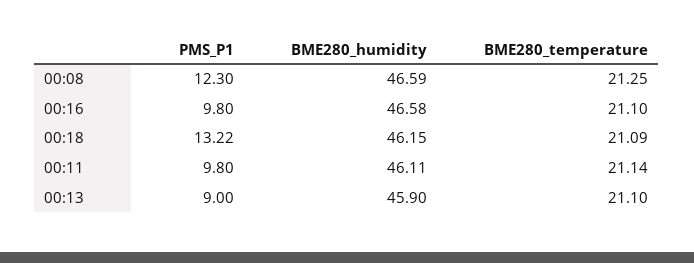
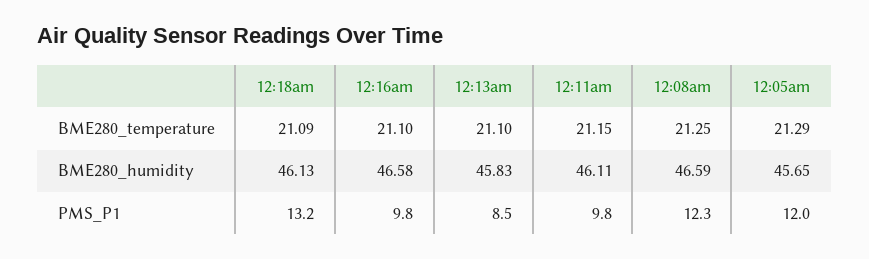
  {
    "PMS_P1": {
      "00:08": 12.3,
      "00:16": 9.8,
      "00:18": 13.22,
      "00:11": 9.8,
-     "00:13": 9
+     "00:13": 8.5,
+     "12:05am": 12
    },
    "BME280_humidity": {
      "00:08": 46.59,
      "00:16": 46.58,
-     "00:18": 46.15,
+     "00:18": 46.13,
      "00:11": 46.11,
-     "00:13": 45.9
+     "00:13": 45.83,
+     "12:05am": 45.65
    },
    "BME280_temperature": {
      "00:08": 21.25,
      "00:16": 21.1,
      "00:18": 21.09,
-     "00:11": 21.14,
+     "00:11": 21.15,
-     "00:13": 21.1
+     "00:13": 21.1,
+     "12:05am": 21.29
    }
  }

